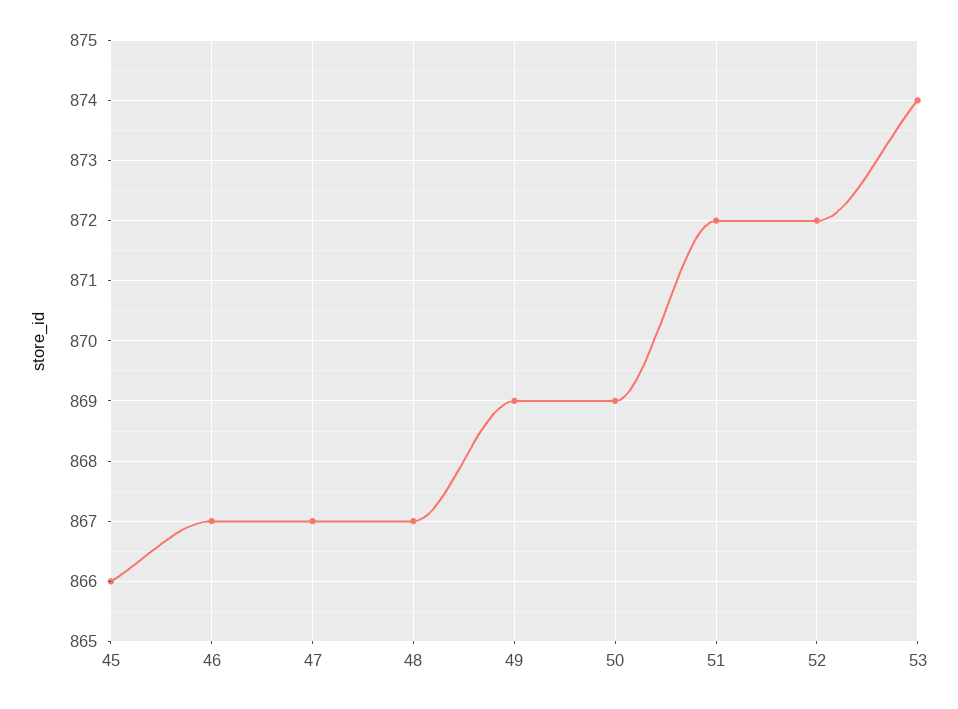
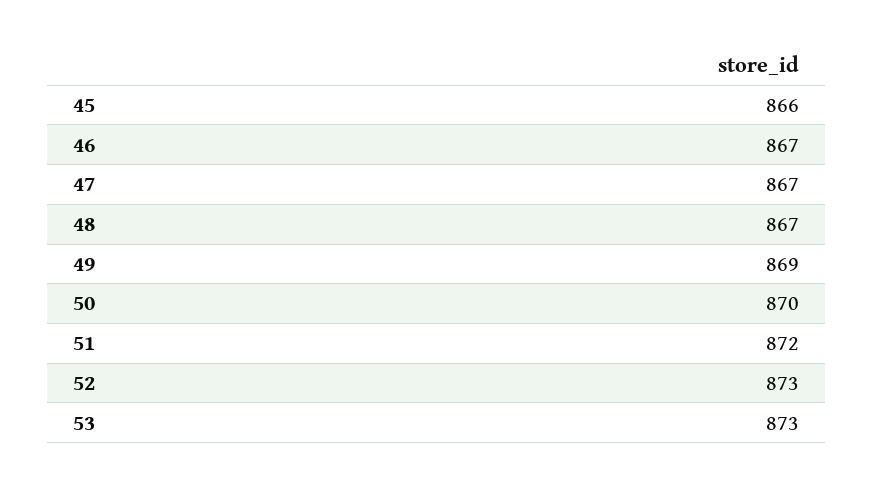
  {
    "45": 866,
    "46": 867,
    "47": 867,
    "48": 867,
    "49": 869,
-   "50": 869,
+   "50": 870,
    "51": 872,
-   "52": 872,
+   "52": 873,
-   "53": 874
+   "53": 873
  }

